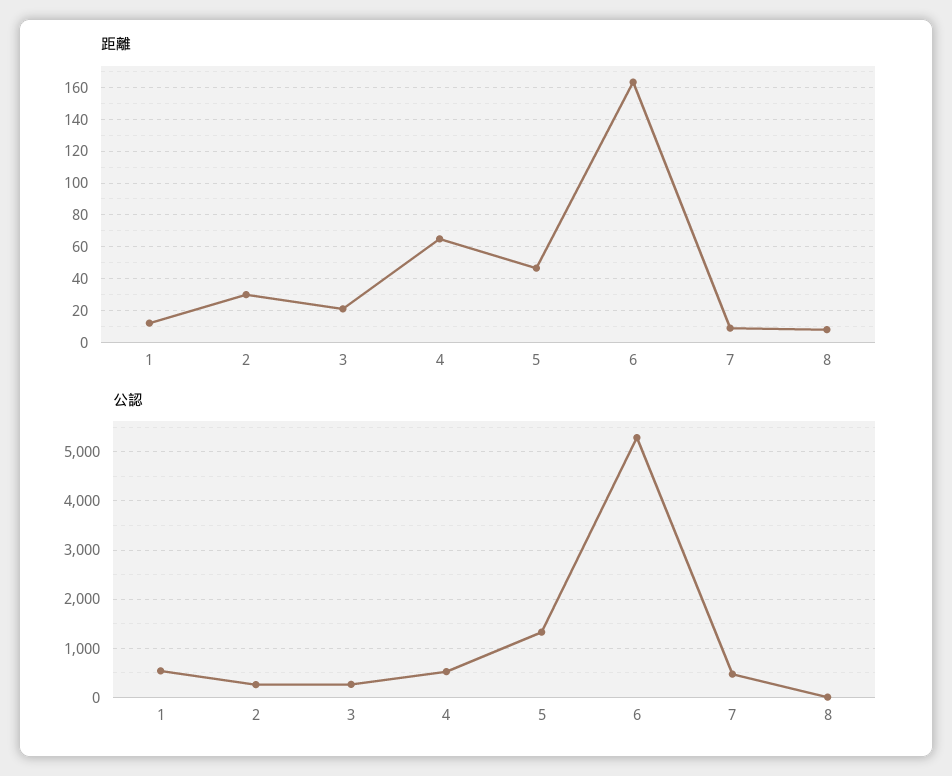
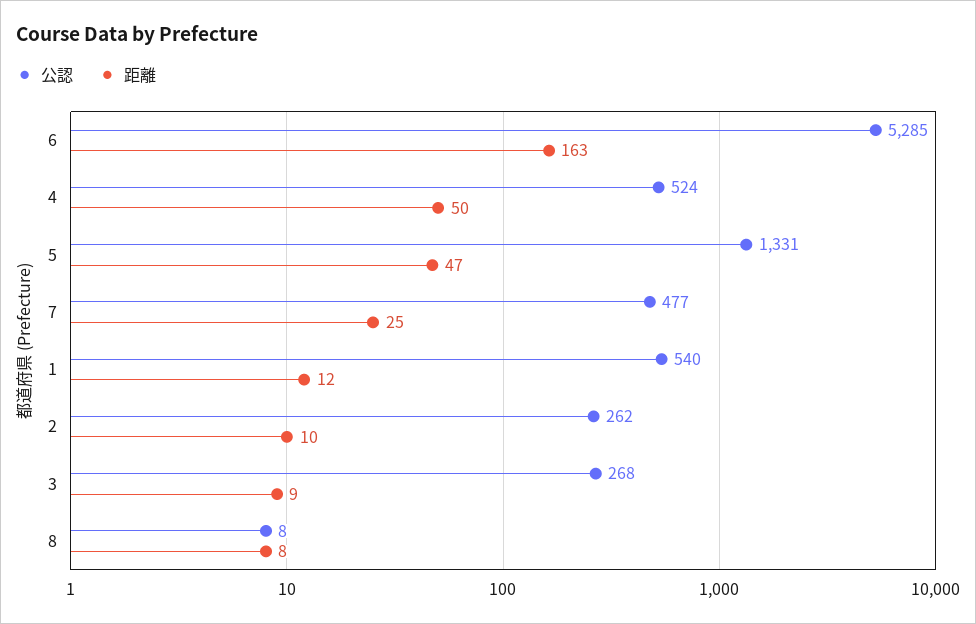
  {
    "距離": {
      "1": 12,
-     "2": 30,
+     "2": 10,
-     "3": 20,
+     "3": 9,
-     "4": 65,
+     "4": 50,
      "5": 47,
      "6": 163,
-     "7": 10,
+     "7": 25,
      "8": 8
    },
    "公認": {
      "1": 540,
      "2": 262,
      "3": 268,
      "4": 524,
      "5": 1331,
      "6": 5285,
      "7": 477,
      "8": 8
    }
  }

